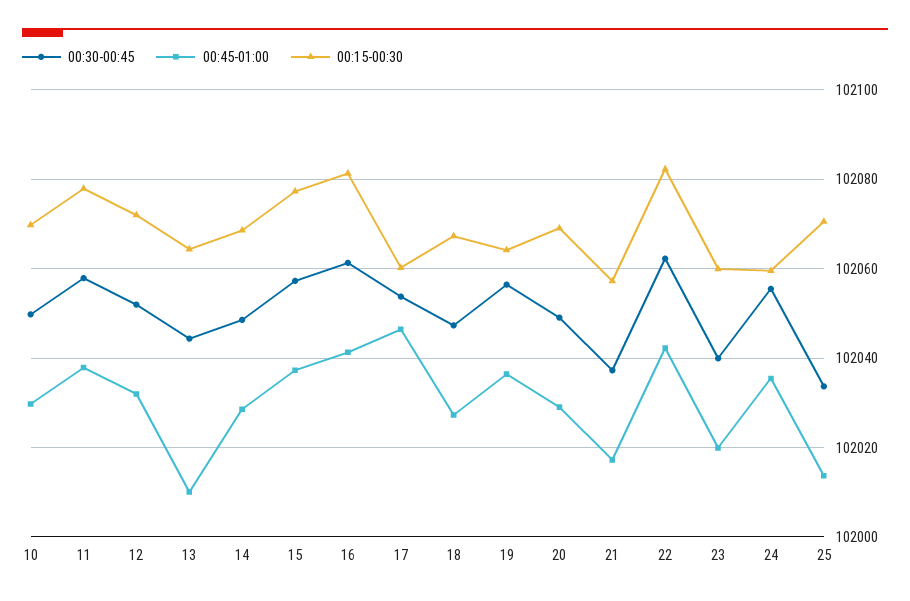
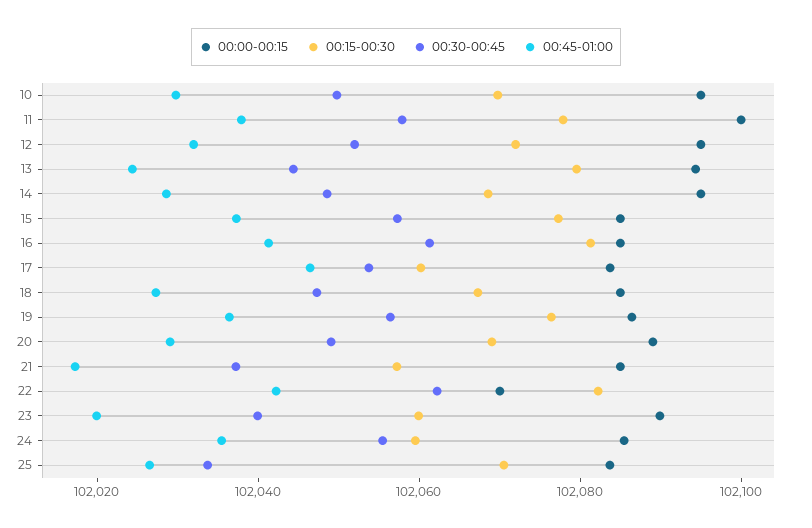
  {
    "00:30-00:45": {
      "10": 102050,
      "11": 102058,
      "12": 102052,
      "13": 102044,
      "14": 102048,
      "15": 102058,
      "16": 102062,
      "17": 102054,
      "18": 102048,
      "19": 102056,
      "20": 102050,
      "21": 102038,
      "22": 102062,
      "23": 102040,
      "24": 102056,
      "25": 102034
    },
    "00:45-01:00": {
      "10": 102030,
      "11": 102038,
      "12": 102032,
-     "13": 102010,
+     "13": 102025,
      "14": 102028,
      "15": 102038,
      "16": 102042,
      "17": 102046,
      "18": 102028,
      "19": 102036,
      "20": 102030,
      "21": 102018,
      "22": 102042,
      "23": 102020,
      "24": 102036,
-     "25": 102014
+     "25": 102025
    },
    "00:15-00:30": {
      "10": 102070,
      "11": 102078,
      "12": 102072,
-     "13": 102064,
+     "13": 102080,
      "14": 102068,
      "15": 102078,
      "16": 102082,
      "17": 102060,
      "18": 102068,
-     "19": 102064,
+     "19": 102075,
      "20": 102070,
      "21": 102058,
      "22": 102082,
      "23": 102060,
      "24": 102060,
      "25": 102070
-   }
+   },
+   "00:00-00:15": {
+     "10": 102095,
+     "11": 102100,
+     "12": 102095,
+     "13": 102095,
+     "14": 102095,
+     "15": 102085,
+     "16": 102085,
+     "17": 102085,
+     "18": 102085,
+     "19": 102085,
+     "20": 102090,
+     "21": 102085,
+     "22": 102070,
+     "23": 102090,
+     "24": 102085,
+     "25": 102085
+   }
  }

